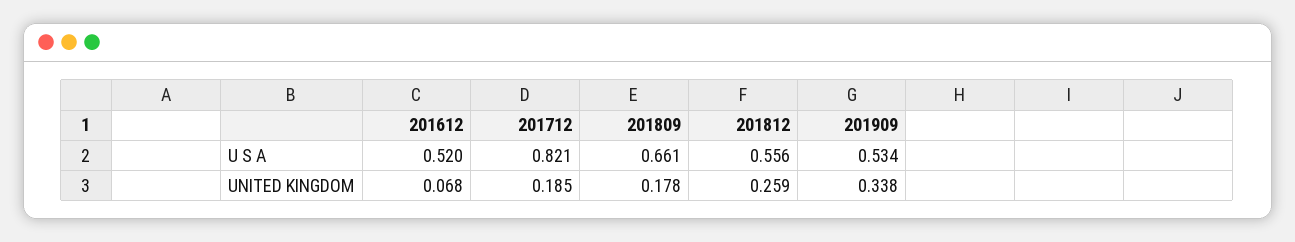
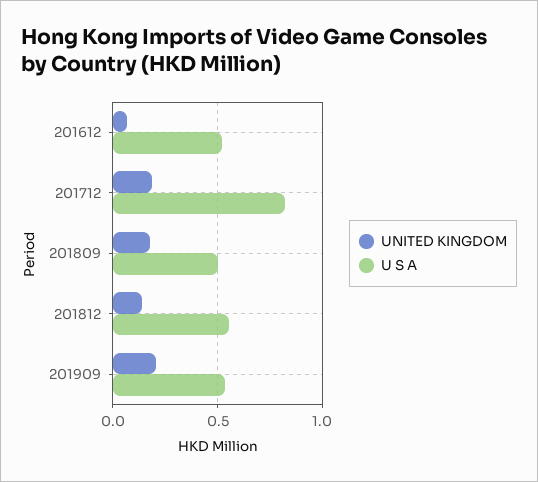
  {
    "U S A": {
      "201612": 0.52,
      "201712": 0.821,
-     "201809": 0.661,
+     "201809": 0.5,
      "201812": 0.556,
      "201909": 0.534
    },
    "UNITED KINGDOM": {
      "201612": 0.068,
      "201712": 0.185,
      "201809": 0.178,
-     "201812": 0.259,
+     "201812": 0.15,
-     "201909": 0.338
+     "201909": 0.2
    }
  }

